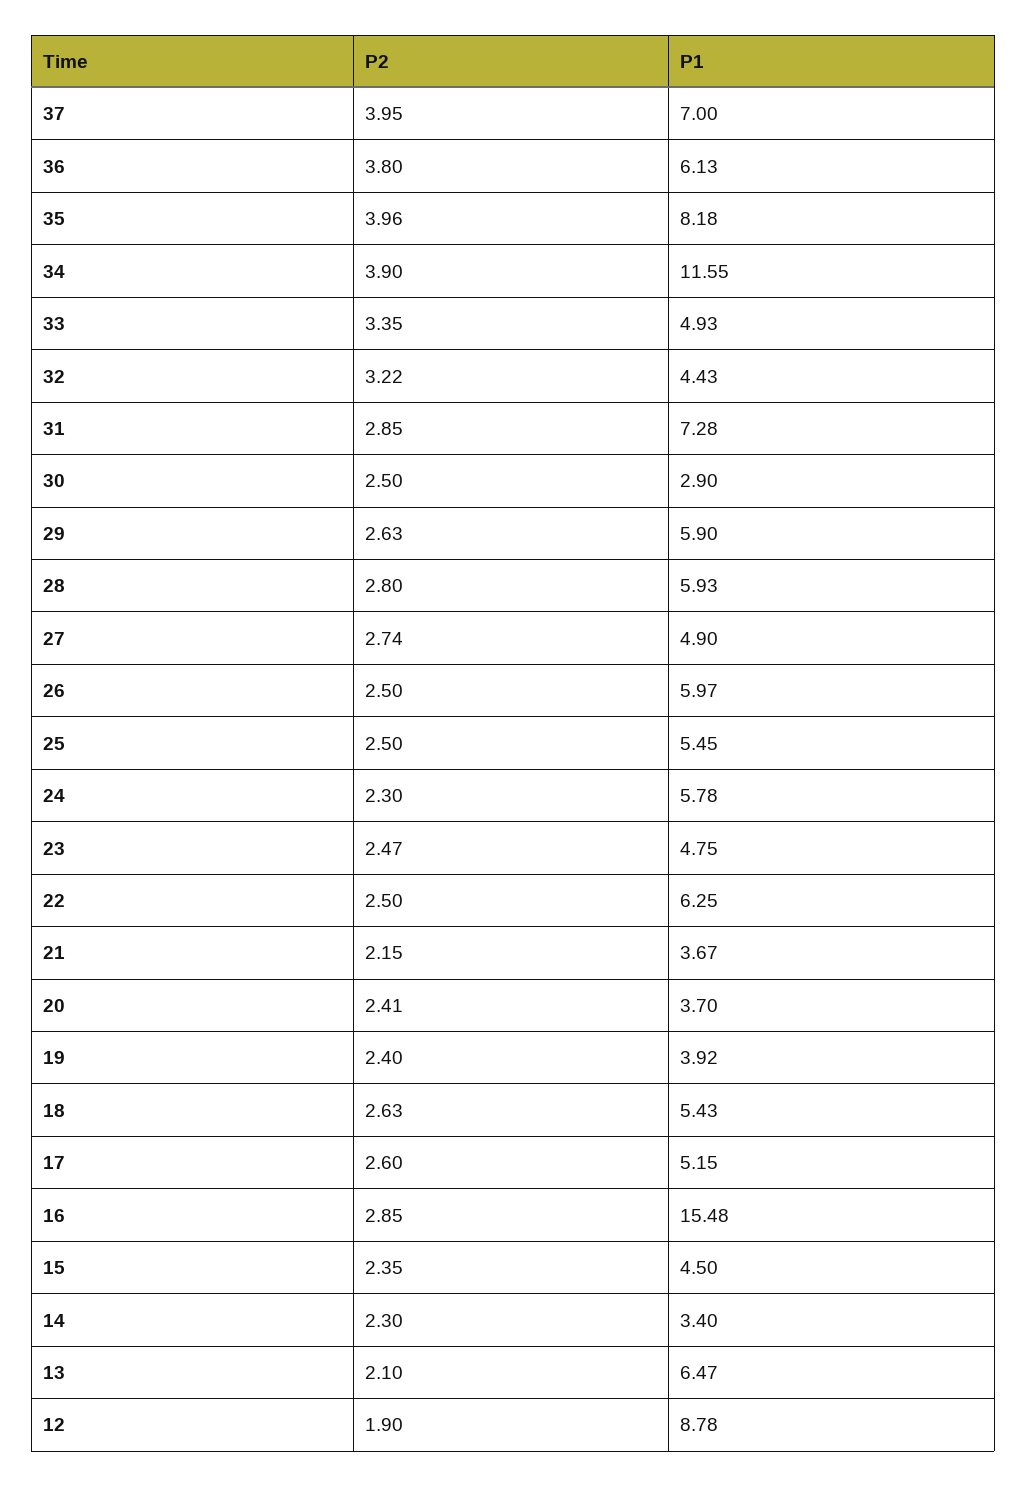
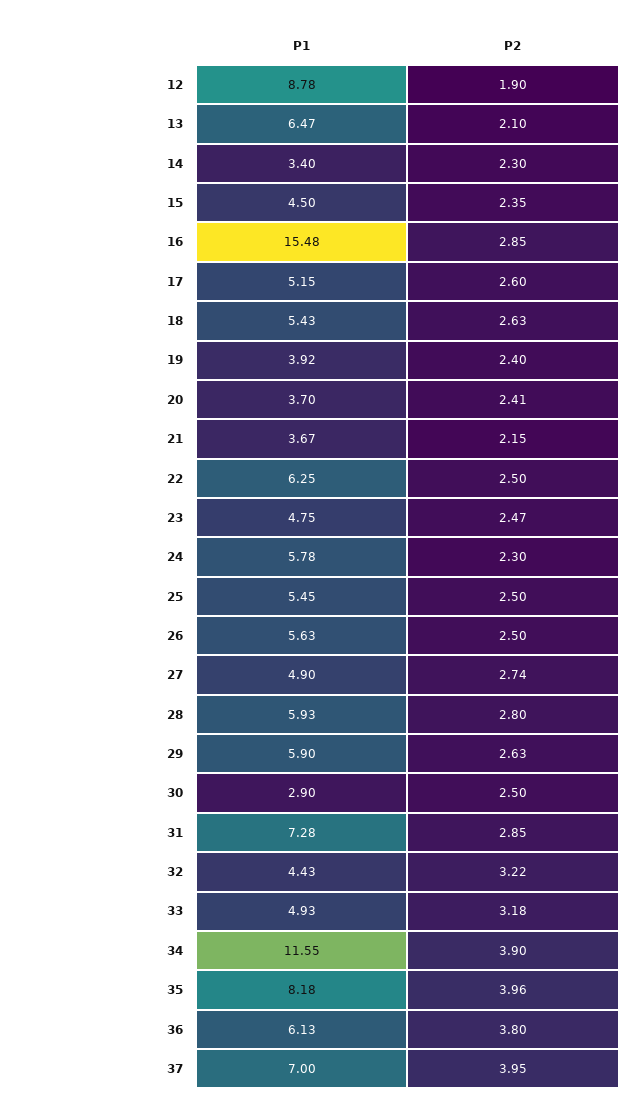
  {
    "P2": {
      "37": 3.95,
      "36": 3.8,
      "35": 3.96,
      "34": 3.9,
-     "33": 3.35,
+     "33": 3.18,
      "32": 3.22,
      "31": 2.85,
      "30": 2.5,
      "29": 2.63,
      "28": 2.8,
      "27": 2.74,
      "26": 2.5,
      "25": 2.5,
      "24": 2.3,
      "23": 2.47,
      "22": 2.5,
      "21": 2.15,
      "20": 2.41,
      "19": 2.4,
      "18": 2.63,
      "17": 2.6,
      "16": 2.85,
      "15": 2.35,
      "14": 2.3,
      "13": 2.1,
      "12": 1.9
    },
    "P1": {
      "37": 7,
      "36": 6.13,
      "35": 8.18,
      "34": 11.55,
      "33": 4.93,
      "32": 4.43,
      "31": 7.28,
      "30": 2.9,
      "29": 5.9,
      "28": 5.93,
      "27": 4.9,
-     "26": 5.97,
+     "26": 5.63,
      "25": 5.45,
      "24": 5.78,
      "23": 4.75,
      "22": 6.25,
      "21": 3.67,
      "20": 3.7,
      "19": 3.92,
      "18": 5.43,
      "17": 5.15,
      "16": 15.48,
      "15": 4.5,
      "14": 3.4,
      "13": 6.47,
      "12": 8.78
    }
  }

